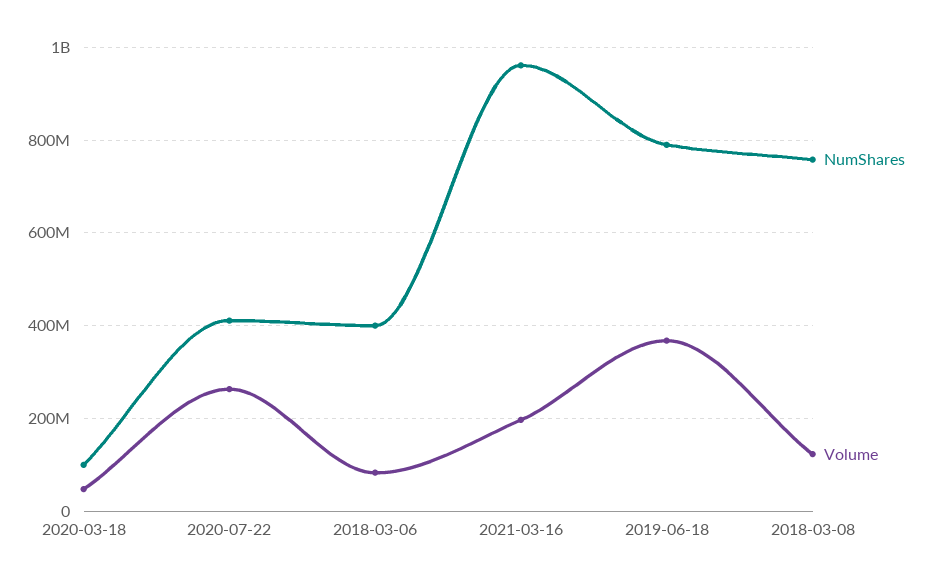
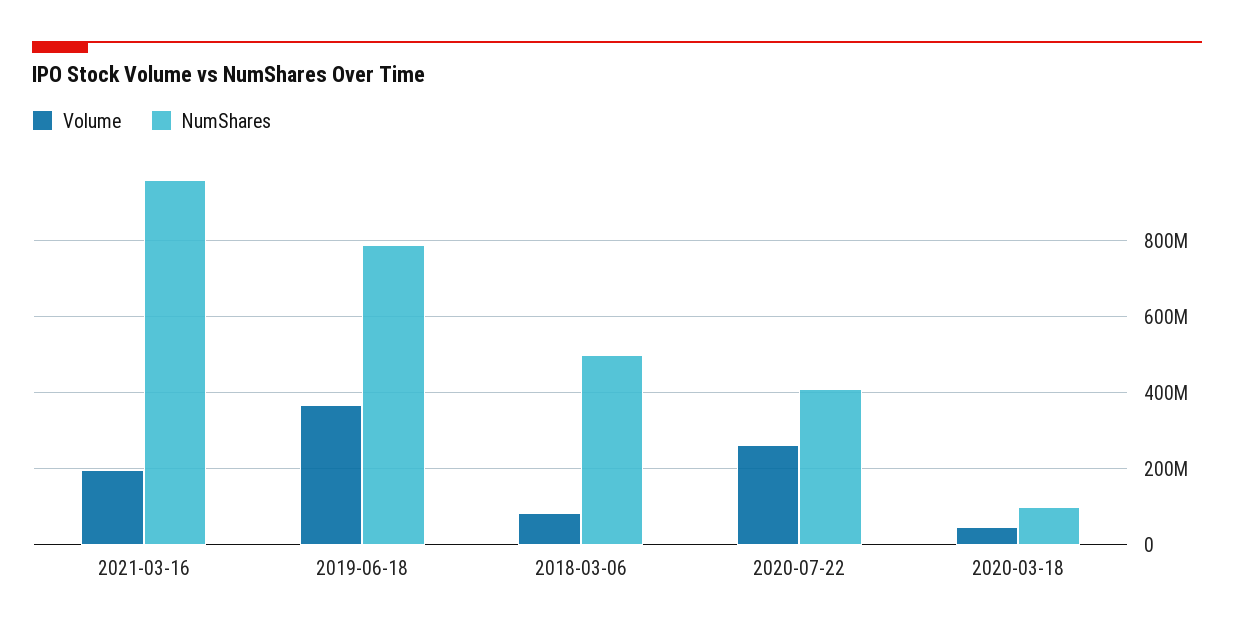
  {
    "NumShares": {
      "2020-03-18": 100000000,
      "2020-07-22": 420000000,
-     "2018-03-06": 400000000,
+     "2018-03-06": 500000000,
      "2021-03-16": 960000000,
-     "2019-06-18": 800000000,
+     "2019-06-18": 800000000
-     "2018-03-08": 760000000
    },
    "Volume": {
      "2020-03-18": 40000000,
      "2020-07-22": 260000000,
      "2018-03-06": 80000000,
      "2021-03-16": 200000000,
-     "2019-06-18": 360000000,
+     "2019-06-18": 360000000
-     "2018-03-08": 120000000
    }
  }

